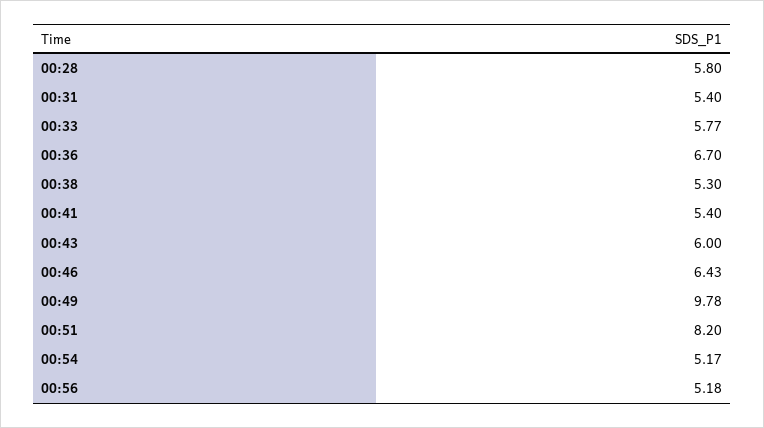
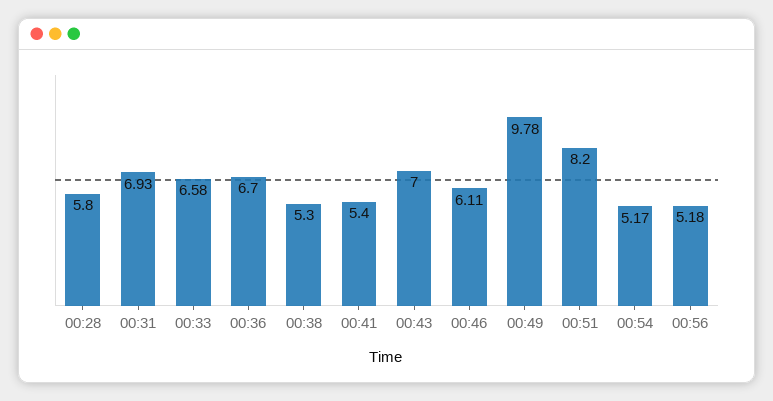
  {
    "00:28": 5.8,
-   "00:31": 5.4,
+   "00:31": 6.93,
-   "00:33": 5.77,
+   "00:33": 6.58,
    "00:36": 6.7,
    "00:38": 5.3,
    "00:41": 5.4,
-   "00:43": 6,
+   "00:43": 7,
-   "00:46": 6.43,
+   "00:46": 6.11,
    "00:49": 9.78,
    "00:51": 8.2,
    "00:54": 5.17,
    "00:56": 5.18
  }

